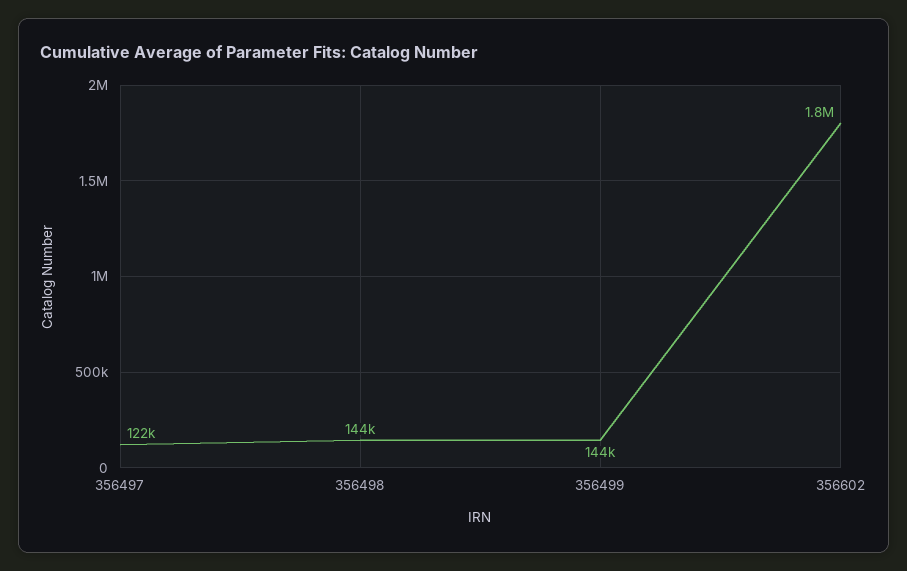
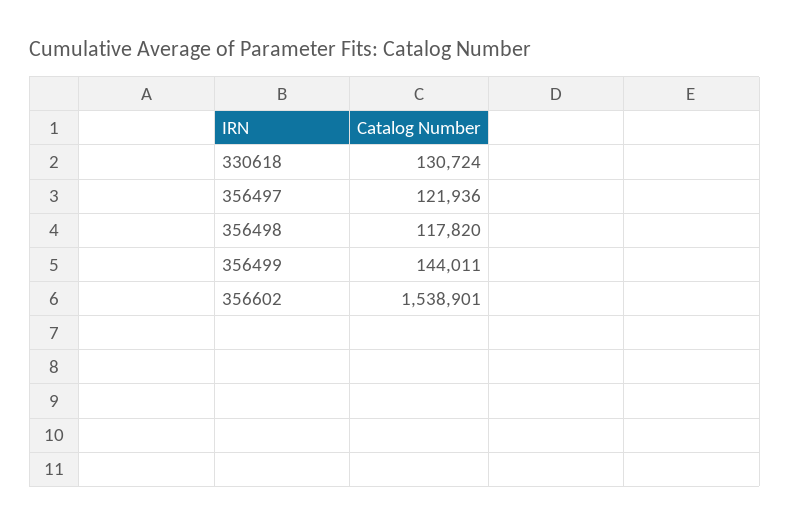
  {
    "356497": 121936,
-   "356498": 144000,
+   "356498": 117820,
    "356499": 144011,
-   "356602": 1800000
+   "356602": 1538901,
+   "330618": 130724
  }

